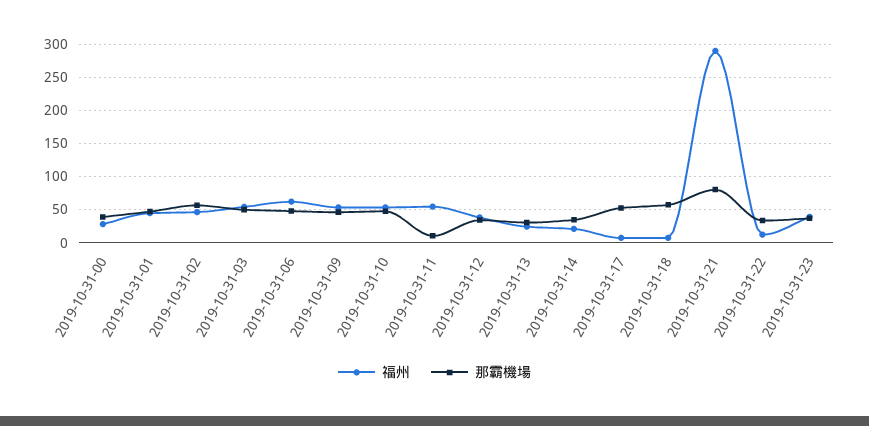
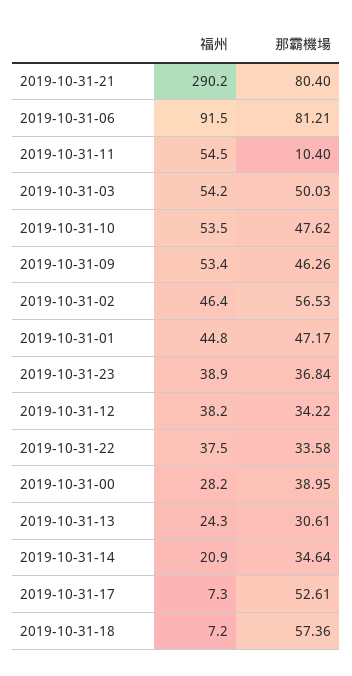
  {
    "福州": {
      "2019-10-31-00": 28.2,
      "2019-10-31-01": 44.8,
      "2019-10-31-02": 46.4,
      "2019-10-31-03": 54.2,
-     "2019-10-31-06": 60,
+     "2019-10-31-06": 91.5,
      "2019-10-31-09": 53.4,
      "2019-10-31-10": 53.5,
      "2019-10-31-11": 54.5,
      "2019-10-31-12": 38.2,
      "2019-10-31-13": 24.3,
      "2019-10-31-14": 20.9,
      "2019-10-31-17": 7.3,
      "2019-10-31-18": 7.2,
      "2019-10-31-21": 290.2,
-     "2019-10-31-22": 10,
+     "2019-10-31-22": 37.5,
      "2019-10-31-23": 38.9
    },
    "那霸機場": {
      "2019-10-31-00": 38.95,
      "2019-10-31-01": 47.17,
      "2019-10-31-02": 56.53,
      "2019-10-31-03": 50.03,
-     "2019-10-31-06": 50,
+     "2019-10-31-06": 81.21,
      "2019-10-31-09": 46.26,
      "2019-10-31-10": 47.62,
      "2019-10-31-11": 10.4,
      "2019-10-31-12": 34.22,
      "2019-10-31-13": 30.61,
      "2019-10-31-14": 34.64,
      "2019-10-31-17": 52.61,
      "2019-10-31-18": 57.36,
      "2019-10-31-21": 80.4,
      "2019-10-31-22": 33.58,
      "2019-10-31-23": 36.84
    }
  }

